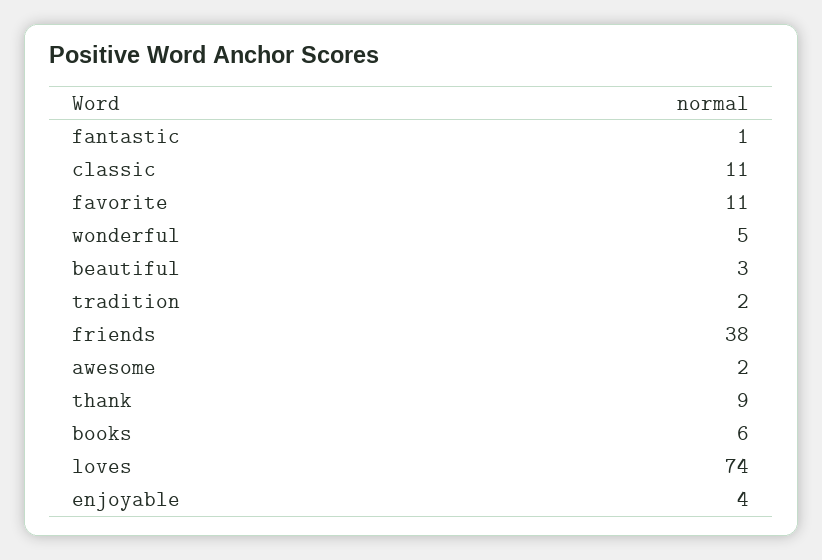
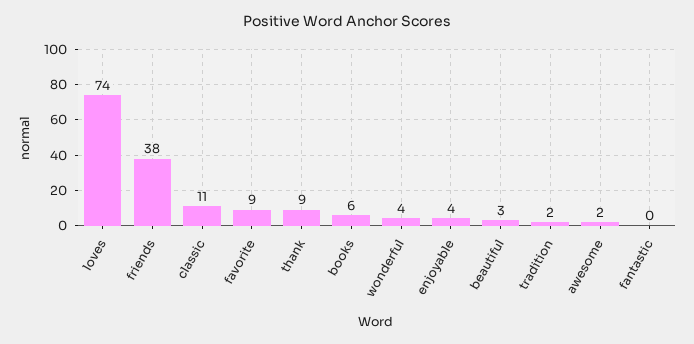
  {
-   "fantastic": 1,
+   "fantastic": 0,
    "classic": 11,
-   "favorite": 11,
+   "favorite": 9,
-   "wonderful": 5,
+   "wonderful": 4,
    "beautiful": 3,
    "tradition": 2,
    "friends": 38,
    "awesome": 2,
    "thank": 9,
    "books": 6,
    "loves": 74,
    "enjoyable": 4
  }

